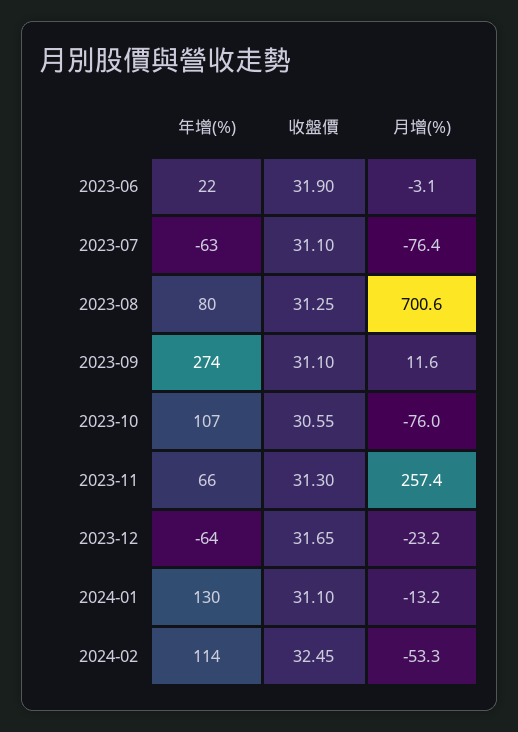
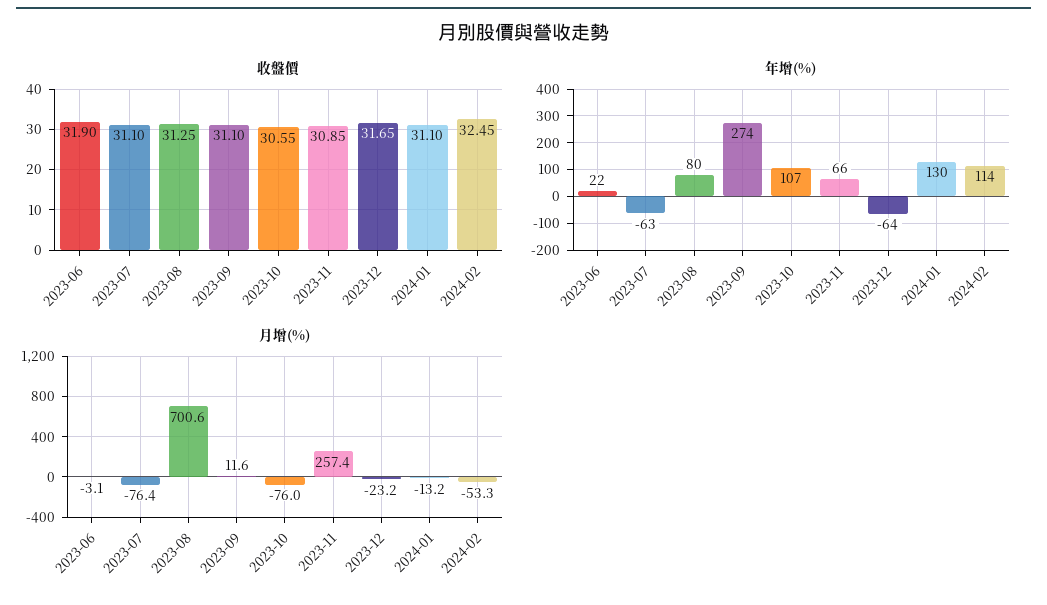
  {
    "年增(%)": {
      "2023-06": 22,
      "2023-07": -63,
      "2023-08": 80,
      "2023-09": 274,
      "2023-10": 107,
      "2023-11": 66,
      "2023-12": -64,
      "2024-01": 130,
      "2024-02": 114
    },
    "收盤價": {
      "2023-06": 31.9,
      "2023-07": 31.1,
      "2023-08": 31.25,
      "2023-09": 31.1,
      "2023-10": 30.55,
-     "2023-11": 31.3,
+     "2023-11": 30.85,
      "2023-12": 31.65,
      "2024-01": 31.1,
      "2024-02": 32.45
    },
    "月增(%)": {
      "2023-06": -3.1,
      "2023-07": -76.4,
      "2023-08": 700.6,
      "2023-09": 11.6,
      "2023-10": -76,
      "2023-11": 257.4,
      "2023-12": -23.2,
      "2024-01": -13.2,
      "2024-02": -53.3
    }
  }

